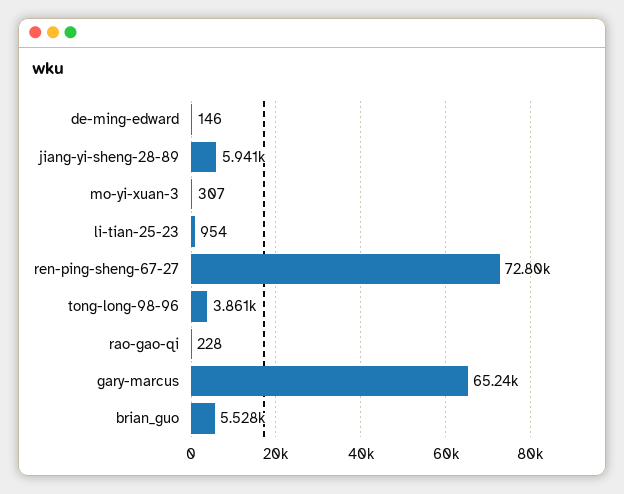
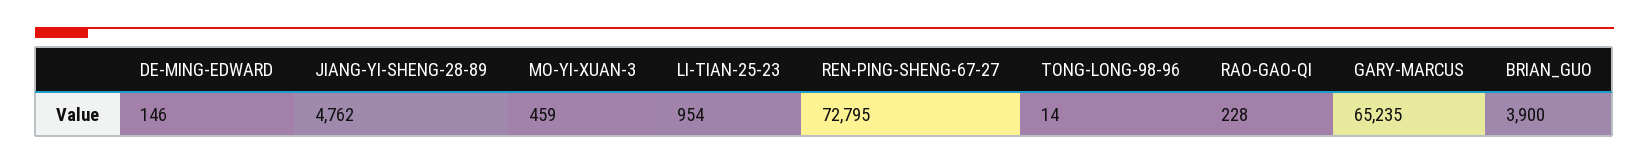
  {
    "de-ming-edward": 146,
-   "jiang-yi-sheng-28-89": 5941,
+   "jiang-yi-sheng-28-89": 4762,
-   "mo-yi-xuan-3": 307,
+   "mo-yi-xuan-3": 459,
    "li-tian-25-23": 954,
    "ren-ping-sheng-67-27": 72795,
-   "tong-long-98-96": 3861,
+   "tong-long-98-96": 14,
    "rao-gao-qi": 228,
    "gary-marcus": 65235,
-   "brian_guo": 5528
+   "brian_guo": 3900
  }

